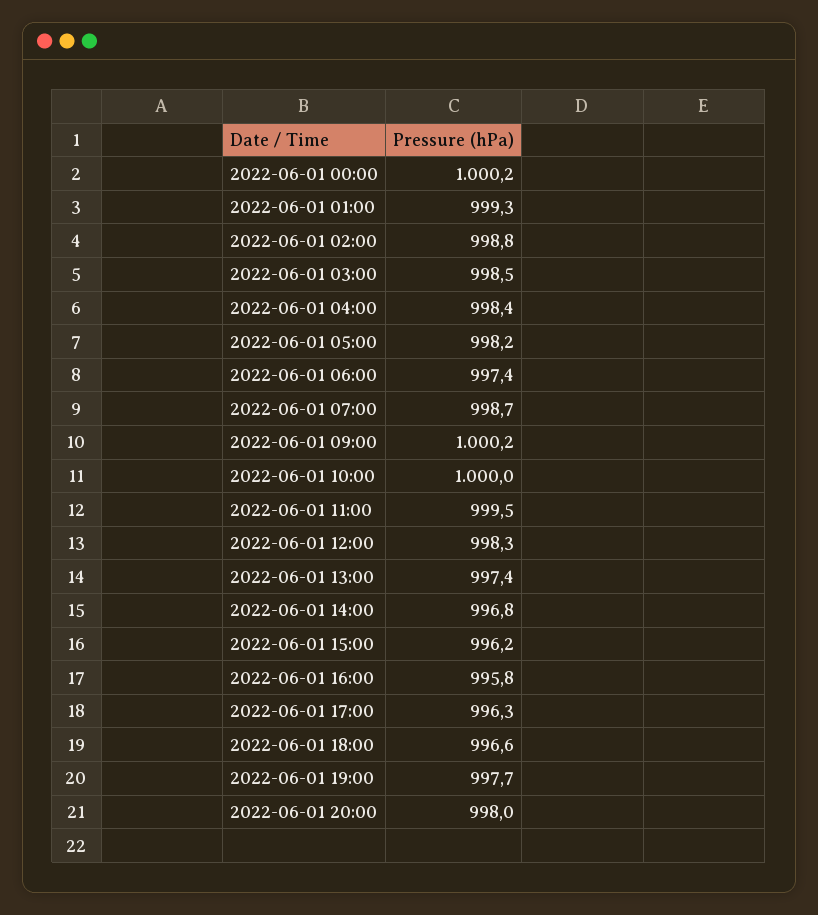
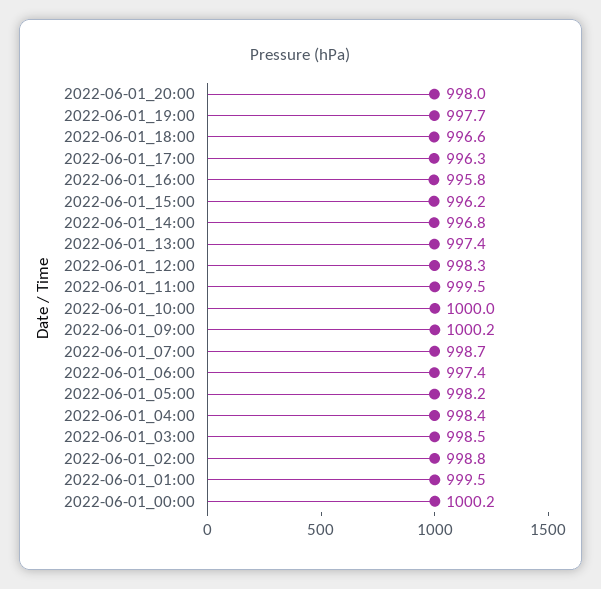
  {
    "2022-06-01 00:00": 1000.2,
-   "2022-06-01 01:00": 999.3,
+   "2022-06-01 01:00": 999.5,
    "2022-06-01 02:00": 998.8,
    "2022-06-01 03:00": 998.5,
    "2022-06-01 04:00": 998.4,
    "2022-06-01 05:00": 998.2,
    "2022-06-01 06:00": 997.4,
    "2022-06-01 07:00": 998.7,
    "2022-06-01 09:00": 1000.2,
    "2022-06-01 10:00": 1000,
    "2022-06-01 11:00": 999.5,
    "2022-06-01 12:00": 998.3,
    "2022-06-01 13:00": 997.4,
    "2022-06-01 14:00": 996.8,
    "2022-06-01 15:00": 996.2,
    "2022-06-01 16:00": 995.8,
    "2022-06-01 17:00": 996.3,
    "2022-06-01 18:00": 996.6,
    "2022-06-01 19:00": 997.7,
    "2022-06-01 20:00": 998
  }

